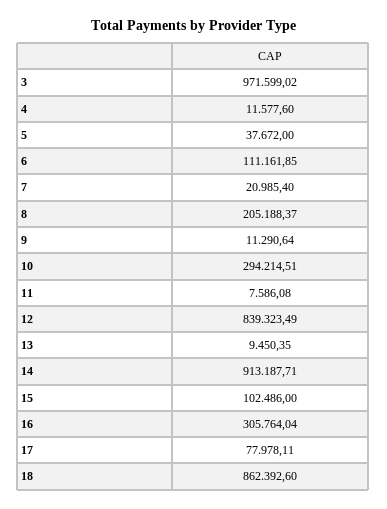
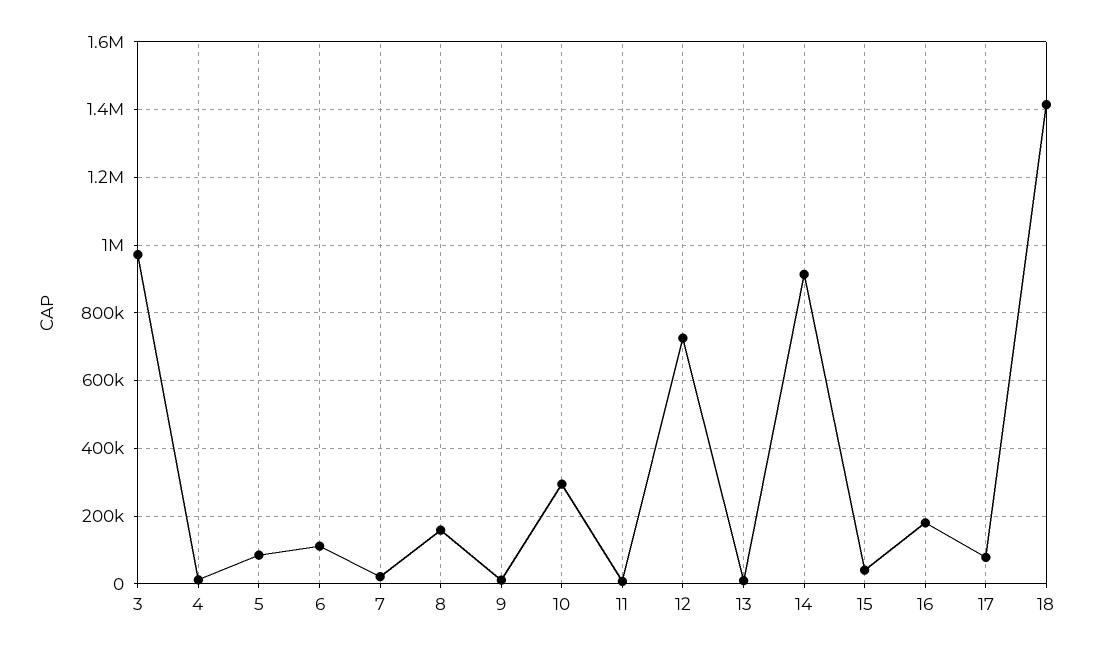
  {
    "3": 971599.02,
    "4": 11577.6,
-   "5": 37672,
+   "5": 80000,
    "6": 111161.85,
    "7": 20985.4,
-   "8": 205188.37,
+   "8": 160000,
    "9": 11290.64,
    "10": 294214.51,
    "11": 7586.08,
-   "12": 839323.49,
+   "12": 720000,
    "13": 9450.35,
    "14": 913187.71,
-   "15": 102486,
+   "15": 40000,
-   "16": 305764.04,
+   "16": 180000,
    "17": 77978.11,
-   "18": 862392.6
+   "18": 1420000
  }

